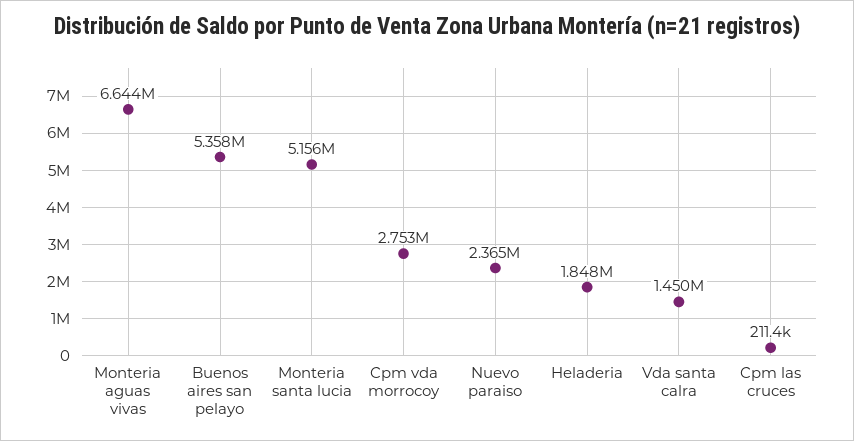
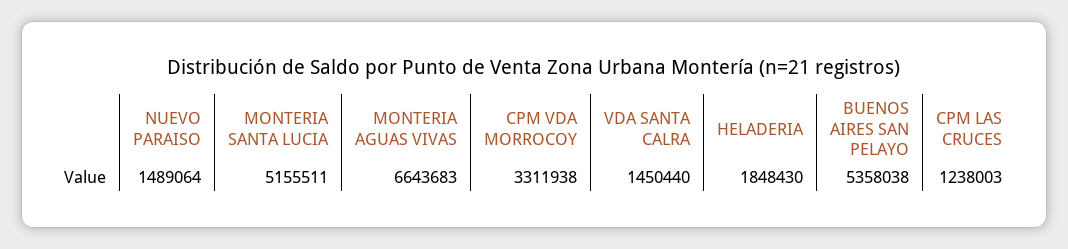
  {
    "Monteria aguas vivas": 6643683,
    "Buenos aires san pelayo": 5358038,
    "Monteria santa lucia": 5155511,
-   "Cpm vda morrocoy": 2753000,
+   "Cpm vda morrocoy": 3311938,
-   "Nuevo paraiso": 2365000,
+   "Nuevo paraiso": 1489064,
    "Heladeria": 1848430,
    "Vda santa calra": 1450440,
-   "Cpm las cruces": 211400
+   "Cpm las cruces": 1238003
  }

